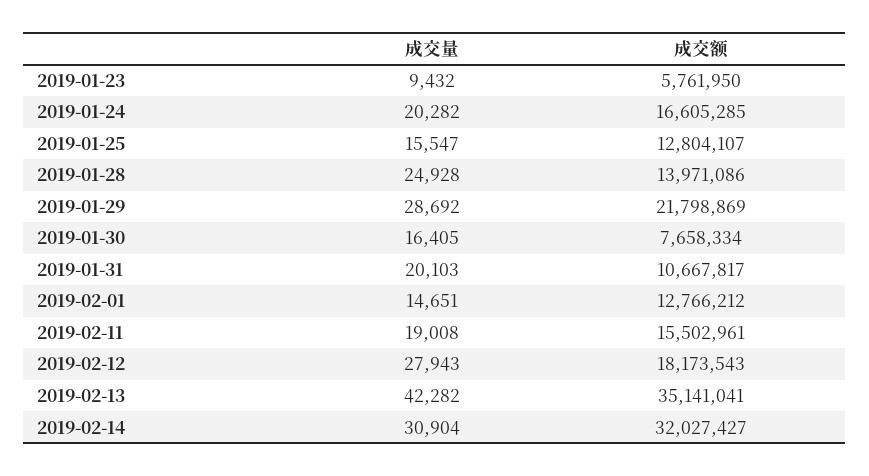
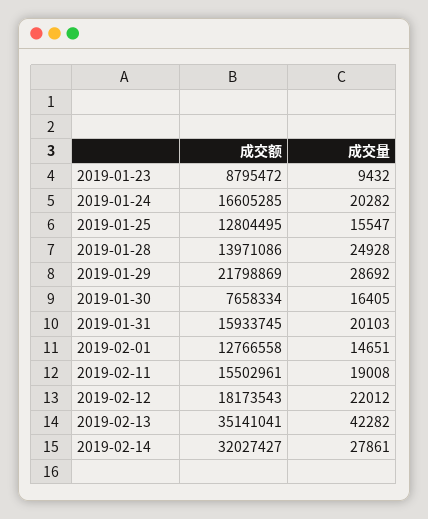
  {
    "成交量": {
      "2019-01-23": 9432,
      "2019-01-24": 20282,
      "2019-01-25": 15547,
      "2019-01-28": 24928,
      "2019-01-29": 28692,
      "2019-01-30": 16405,
      "2019-01-31": 20103,
      "2019-02-01": 14651,
      "2019-02-11": 19008,
-     "2019-02-12": 27943,
+     "2019-02-12": 22012,
      "2019-02-13": 42282,
-     "2019-02-14": 30904
+     "2019-02-14": 27861
    },
    "成交额": {
-     "2019-01-23": 5761950,
+     "2019-01-23": 8795472,
      "2019-01-24": 16605285,
-     "2019-01-25": 12804107,
+     "2019-01-25": 12804495,
      "2019-01-28": 13971086,
      "2019-01-29": 21798869,
      "2019-01-30": 7658334,
-     "2019-01-31": 10667817,
+     "2019-01-31": 15933745,
-     "2019-02-01": 12766212,
+     "2019-02-01": 12766558,
      "2019-02-11": 15502961,
      "2019-02-12": 18173543,
      "2019-02-13": 35141041,
      "2019-02-14": 32027427
    }
  }

